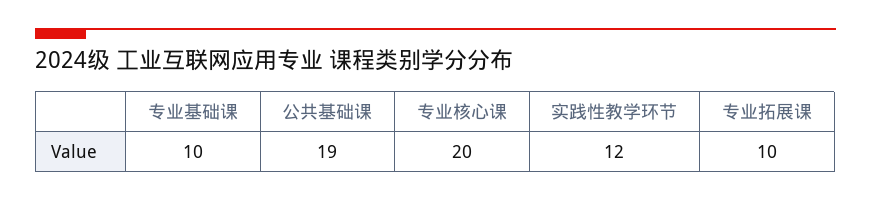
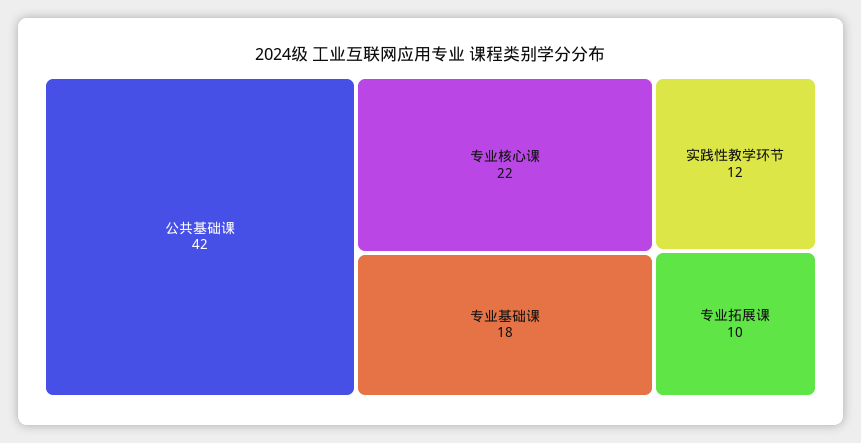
  {
-   "专业基础课": 10,
+   "专业基础课": 18,
-   "公共基础课": 19,
+   "公共基础课": 42,
-   "专业核心课": 20,
+   "专业核心课": 22,
    "实践性教学环节": 12,
    "专业拓展课": 10
  }

